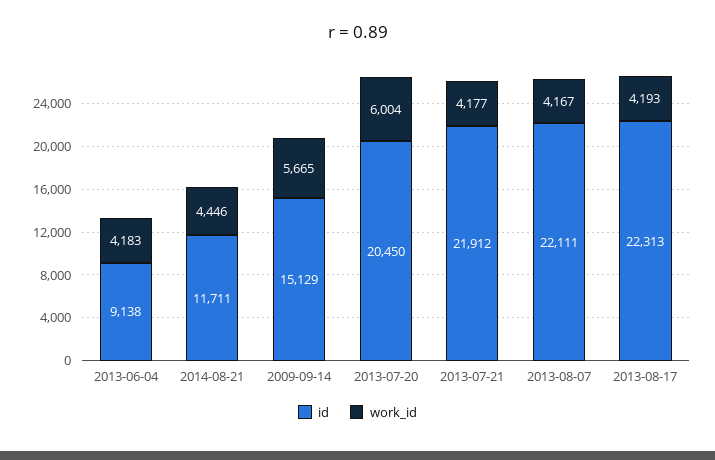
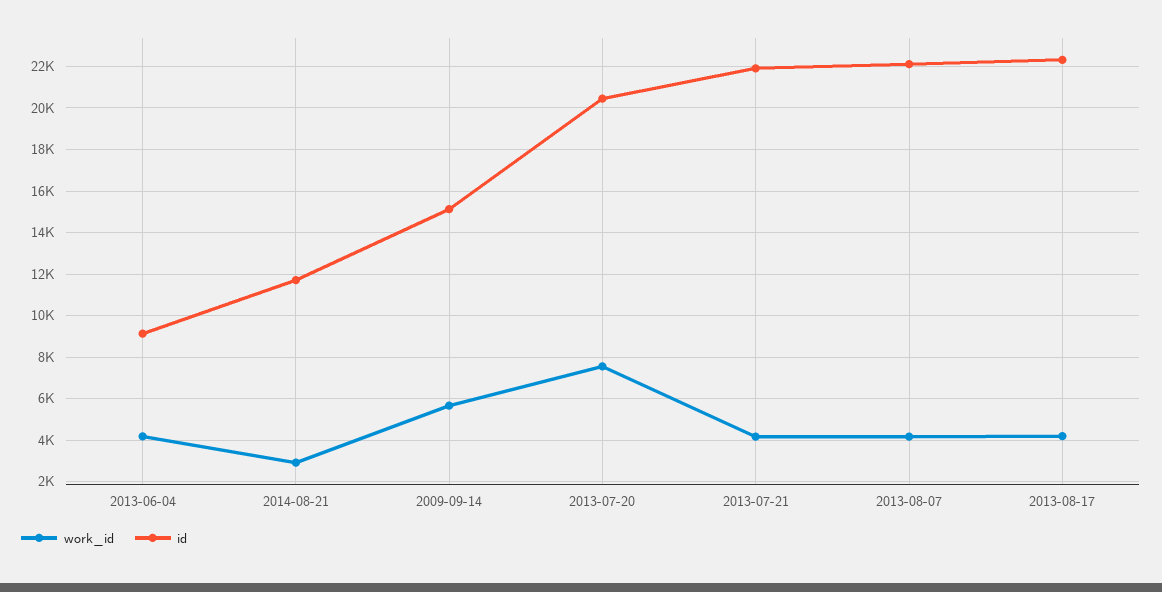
  {
    "id": {
      "2013-06-04": 9138,
      "2014-08-21": 11711,
      "2009-09-14": 15129,
      "2013-07-20": 20450,
      "2013-07-21": 21912,
      "2013-08-07": 22111,
      "2013-08-17": 22313
    },
    "work_id": {
      "2013-06-04": 4183,
-     "2014-08-21": 4446,
+     "2014-08-21": 3000,
      "2009-09-14": 5665,
-     "2013-07-20": 6004,
+     "2013-07-20": 7500,
      "2013-07-21": 4177,
      "2013-08-07": 4167,
      "2013-08-17": 4193
    }
  }

